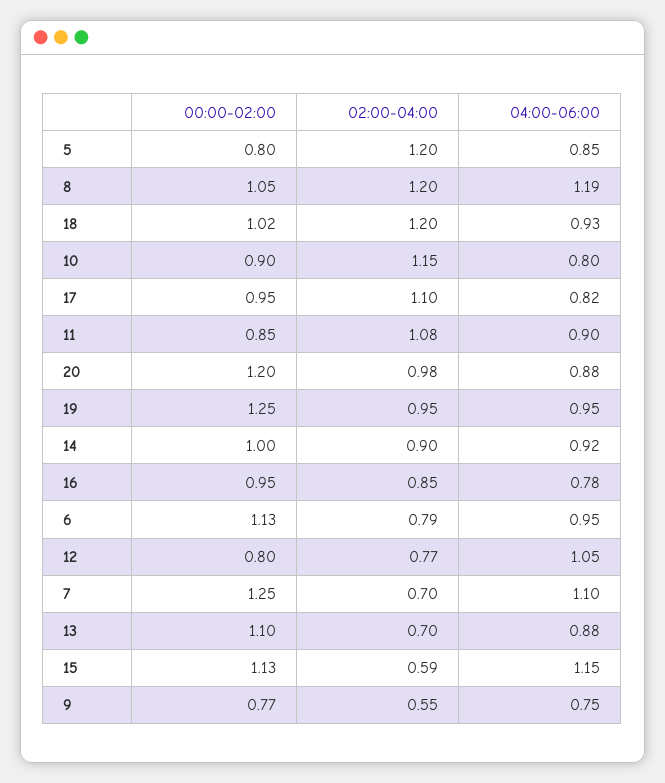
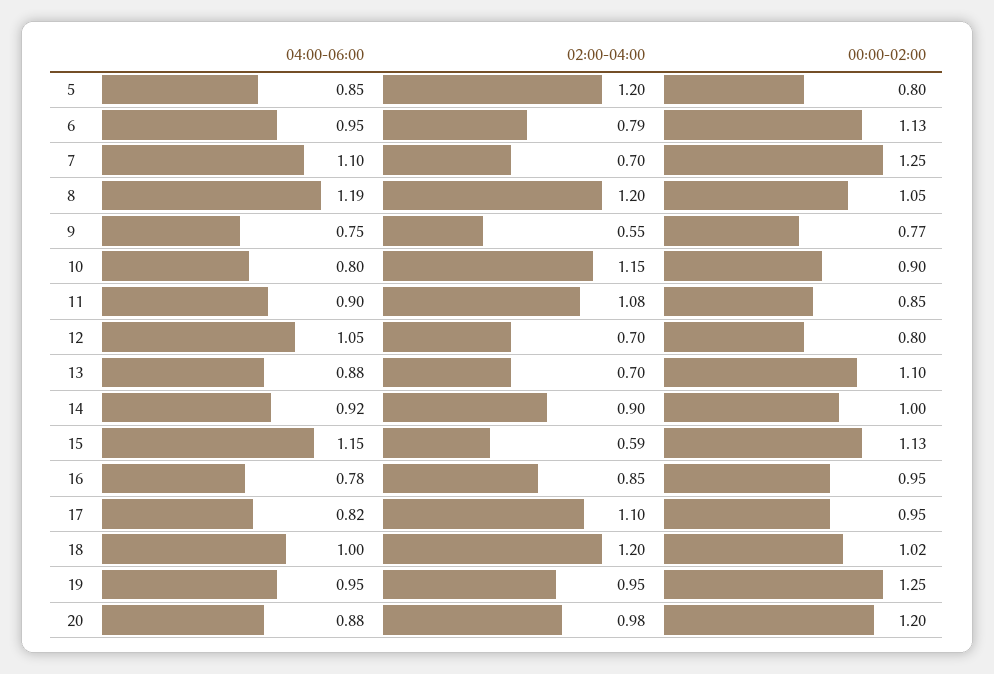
  {
    "00:00-02:00": {
      "5": 0.8,
      "8": 1.05,
      "18": 1.02,
      "10": 0.9,
      "17": 0.95,
      "11": 0.85,
      "20": 1.2,
      "19": 1.25,
      "14": 1,
      "16": 0.95,
      "6": 1.13,
      "12": 0.8,
      "7": 1.25,
      "13": 1.1,
      "15": 1.13,
      "9": 0.77
    },
    "02:00-04:00": {
      "5": 1.2,
      "8": 1.2,
      "18": 1.2,
      "10": 1.15,
      "17": 1.1,
      "11": 1.08,
      "20": 0.98,
      "19": 0.95,
      "14": 0.9,
      "16": 0.85,
      "6": 0.79,
-     "12": 0.77,
+     "12": 0.7,
      "7": 0.7,
      "13": 0.7,
      "15": 0.59,
      "9": 0.55
    },
    "04:00-06:00": {
      "5": 0.85,
      "8": 1.19,
-     "18": 0.93,
+     "18": 1,
      "10": 0.8,
      "17": 0.82,
      "11": 0.9,
      "20": 0.88,
      "19": 0.95,
      "14": 0.92,
      "16": 0.78,
      "6": 0.95,
      "12": 1.05,
      "7": 1.1,
      "13": 0.88,
      "15": 1.15,
      "9": 0.75
    }
  }

